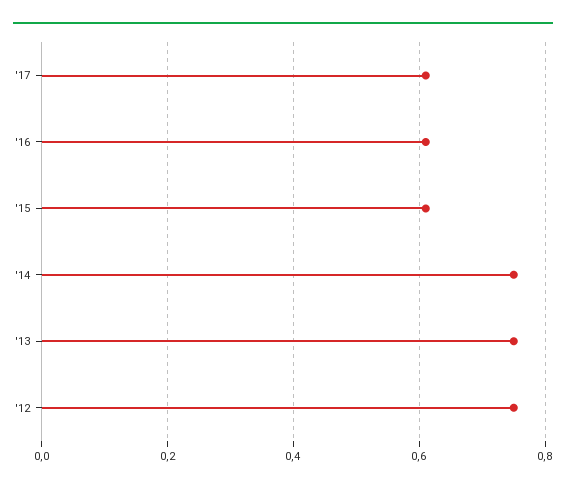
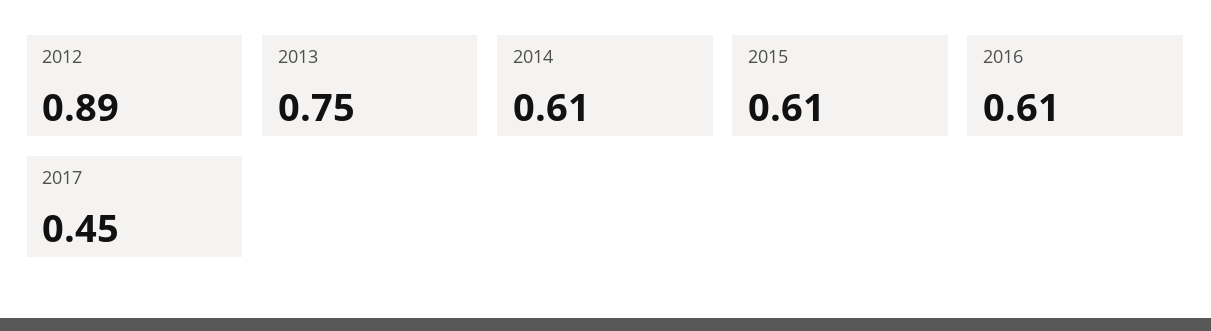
  {
-   "'17": 0.6,
+   "'17": 0.45,
    "'16": 0.61,
    "'15": 0.61,
-   "'14": 0.75,
+   "'14": 0.61,
    "'13": 0.75,
-   "'12": 0.75
+   "'12": 0.89
  }

